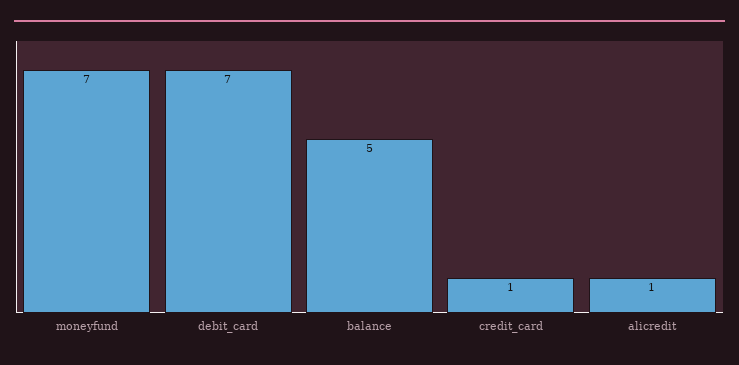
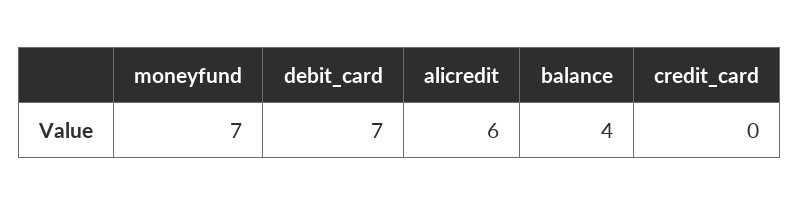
  {
    "moneyfund": 7,
    "debit_card": 7,
-   "balance": 5,
+   "balance": 4,
-   "credit_card": 1,
+   "credit_card": 0,
-   "alicredit": 1
+   "alicredit": 6
  }

